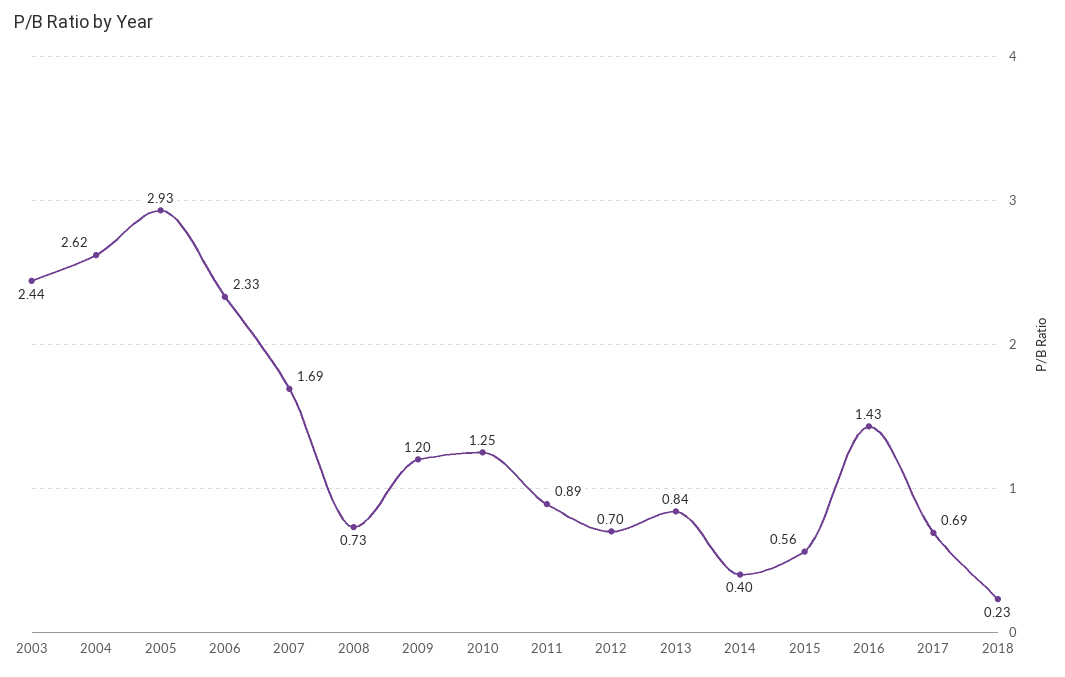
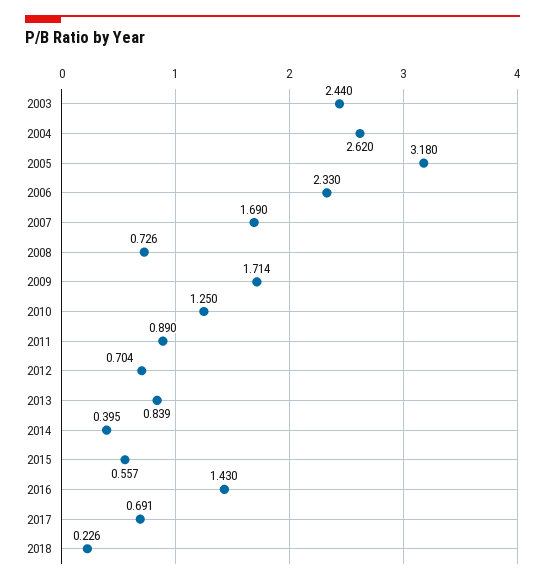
  {
    "2003": 2.44,
    "2004": 2.62,
-   "2005": 2.93,
+   "2005": 3.18,
    "2006": 2.33,
    "2007": 1.69,
    "2008": 0.726,
-   "2009": 1.2,
+   "2009": 1.714,
    "2010": 1.25,
    "2011": 0.89,
    "2012": 0.704,
    "2013": 0.839,
    "2014": 0.395,
    "2015": 0.557,
    "2016": 1.43,
    "2017": 0.691,
    "2018": 0.226
  }

